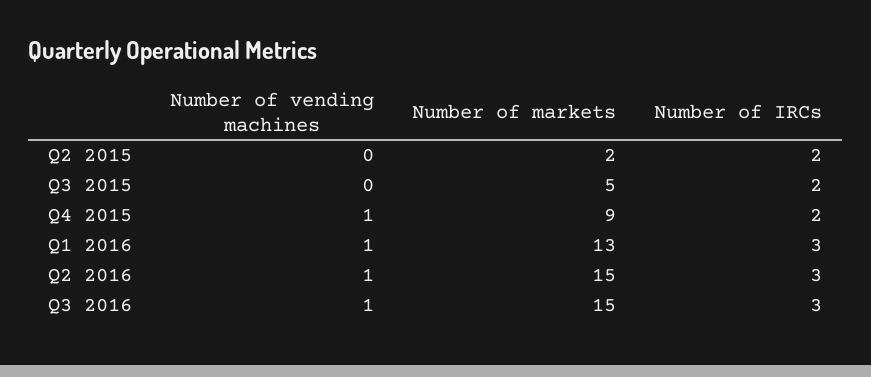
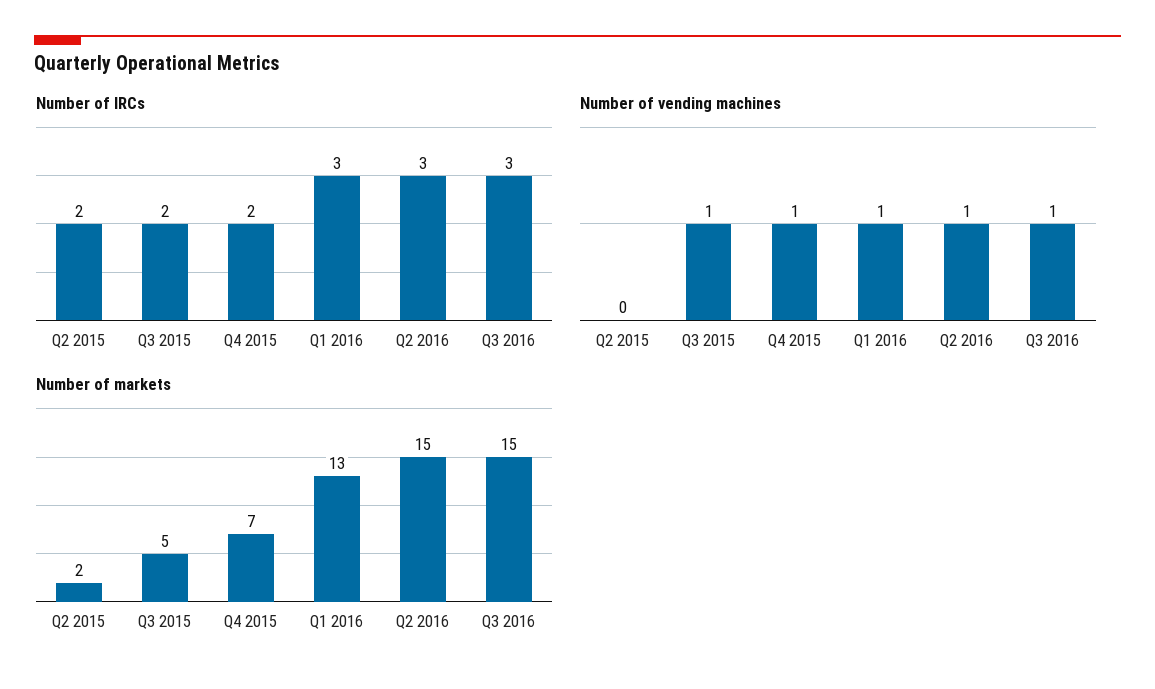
  {
    "Number of vending machines": {
      "Q2 2015": 0,
-     "Q3 2015": 0,
+     "Q3 2015": 1,
      "Q4 2015": 1,
      "Q1 2016": 1,
      "Q2 2016": 1,
      "Q3 2016": 1
    },
    "Number of markets": {
      "Q2 2015": 2,
      "Q3 2015": 5,
-     "Q4 2015": 9,
+     "Q4 2015": 7,
      "Q1 2016": 13,
      "Q2 2016": 15,
      "Q3 2016": 15
    },
    "Number of IRCs": {
      "Q2 2015": 2,
      "Q3 2015": 2,
      "Q4 2015": 2,
      "Q1 2016": 3,
      "Q2 2016": 3,
      "Q3 2016": 3
    }
  }

